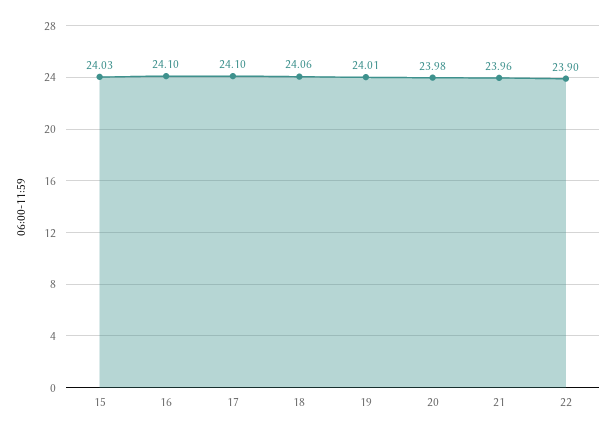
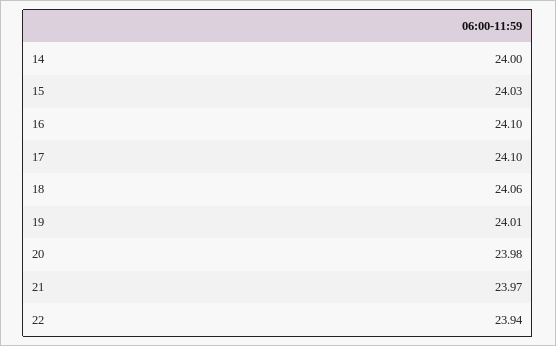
  {
    "15": 24.03,
    "16": 24.1,
    "17": 24.1,
    "18": 24.06,
    "19": 24.01,
    "20": 23.98,
-   "21": 23.96,
+   "21": 23.97,
-   "22": 23.9
+   "22": 23.94,
+   "14": 24
  }

